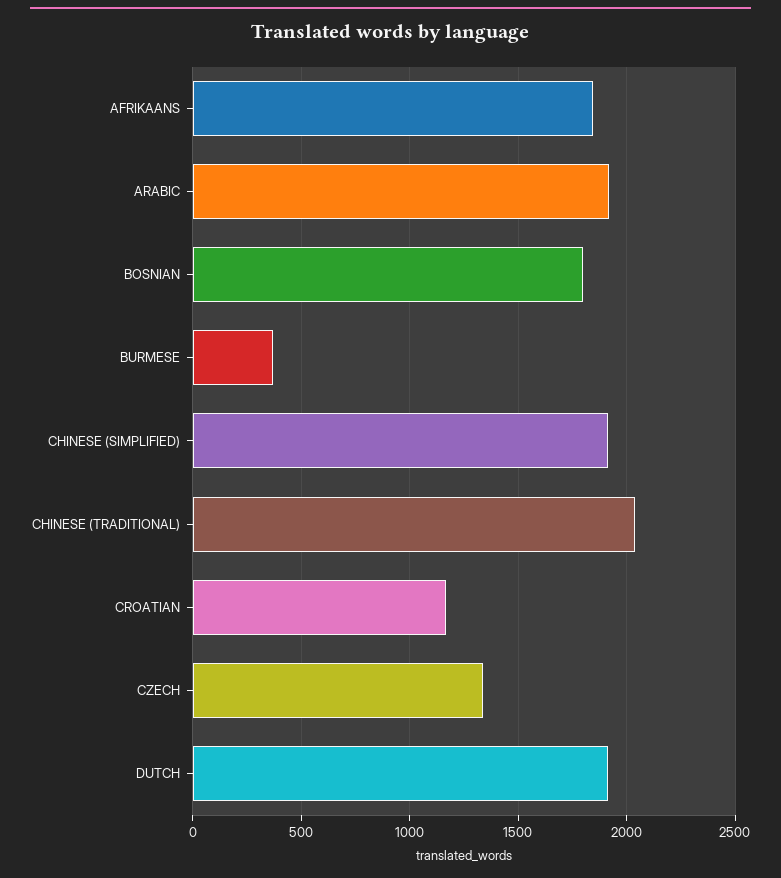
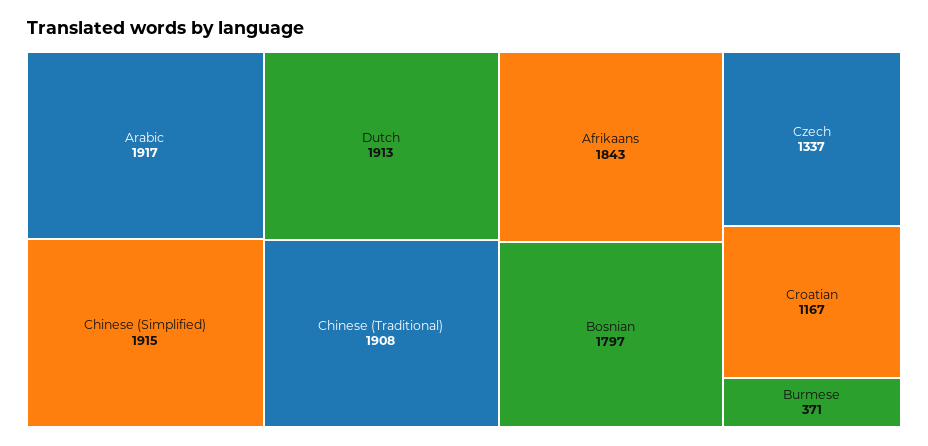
  {
    "AFRIKAANS": 1843,
    "ARABIC": 1917,
    "BOSNIAN": 1797,
    "BURMESE": 371,
    "CHINESE (SIMPLIFIED)": 1915,
-   "CHINESE (TRADITIONAL)": 2050,
+   "CHINESE (TRADITIONAL)": 1908,
    "CROATIAN": 1167,
    "CZECH": 1337,
    "DUTCH": 1913
  }

